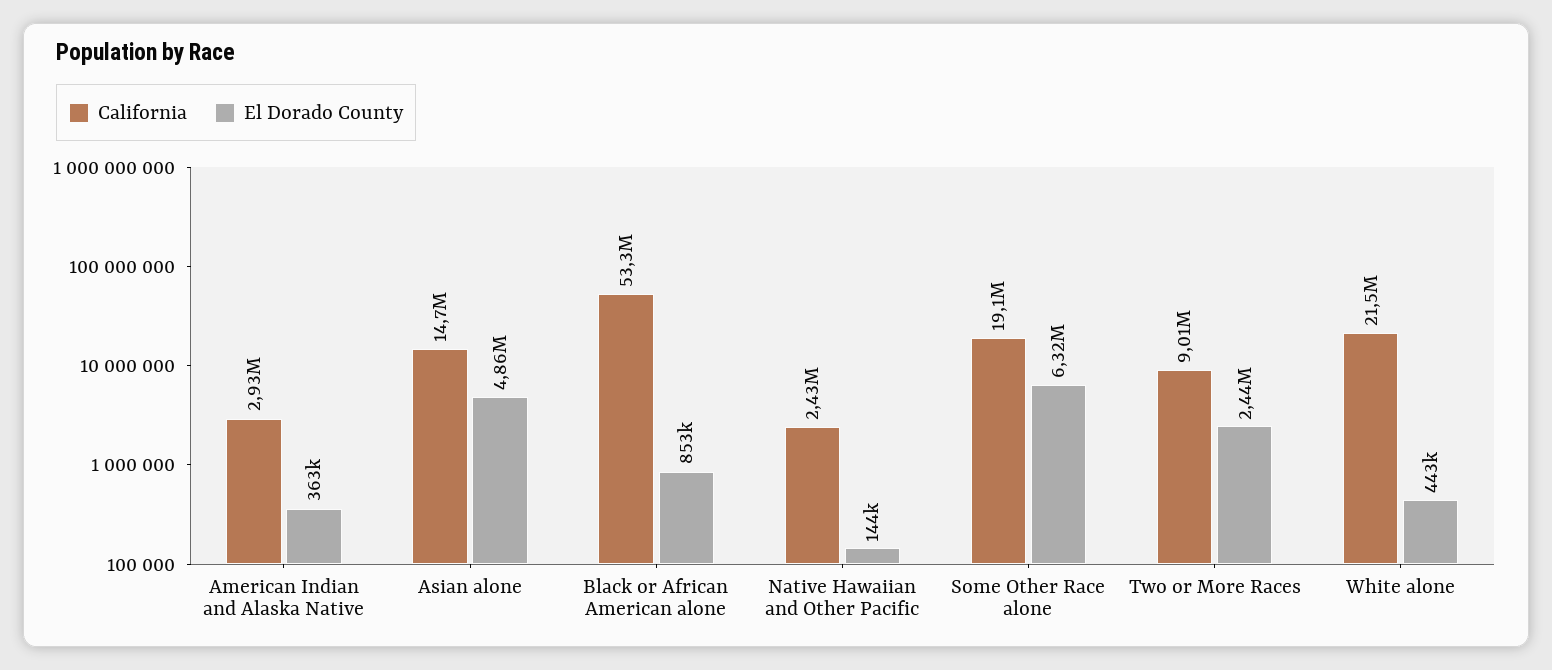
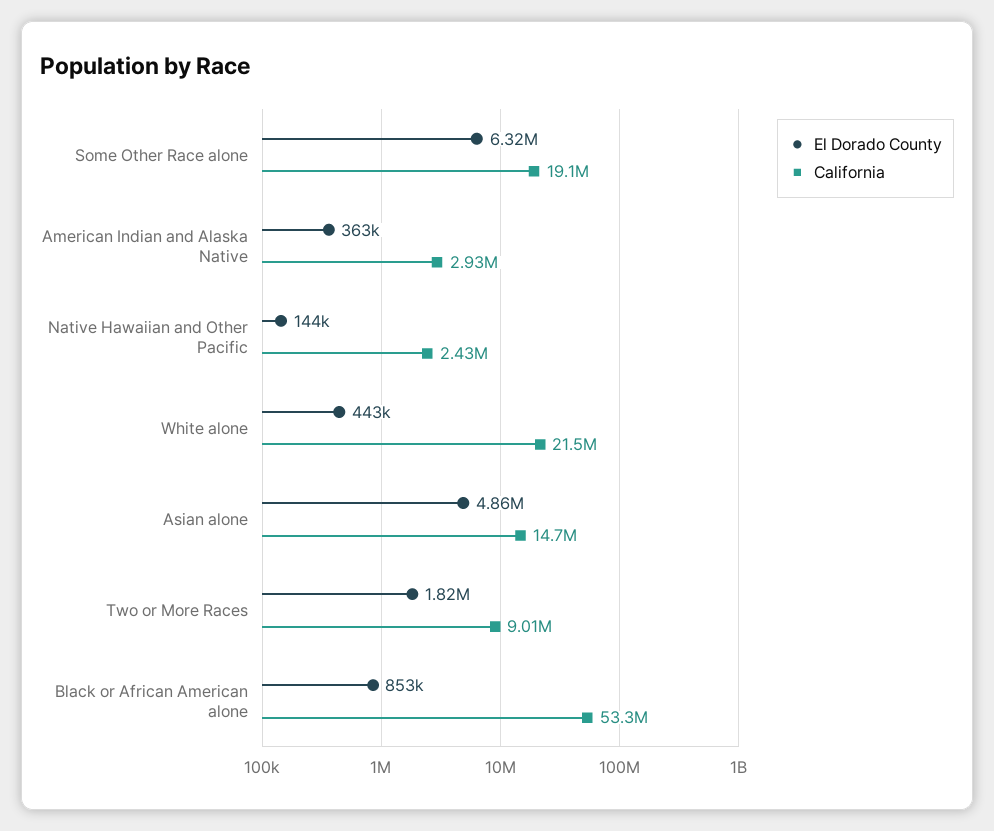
  {
    "California": {
      "American Indian and Alaska Native": 2930000,
      "Asian alone": 14700000,
      "Black or African American alone": 53300000,
      "Native Hawaiian and Other Pacific": 2430000,
      "Some Other Race alone": 19100000,
      "Two or More Races": 9010000,
      "White alone": 21500000
    },
    "El Dorado County": {
      "American Indian and Alaska Native": 363000,
      "Asian alone": 4860000,
      "Black or African American alone": 853000,
      "Native Hawaiian and Other Pacific": 144000,
      "Some Other Race alone": 6320000,
-     "Two or More Races": 2440000,
+     "Two or More Races": 1820000,
      "White alone": 443000
    }
  }

